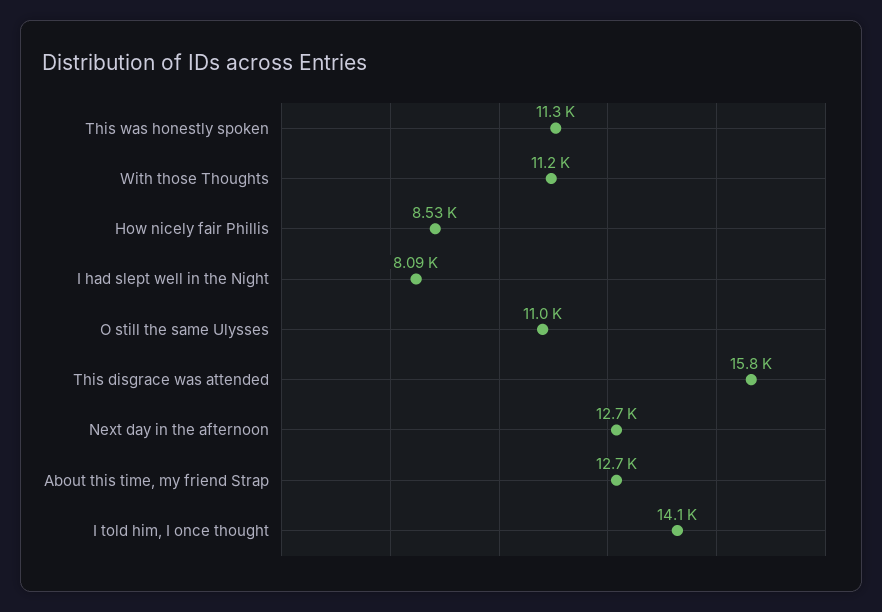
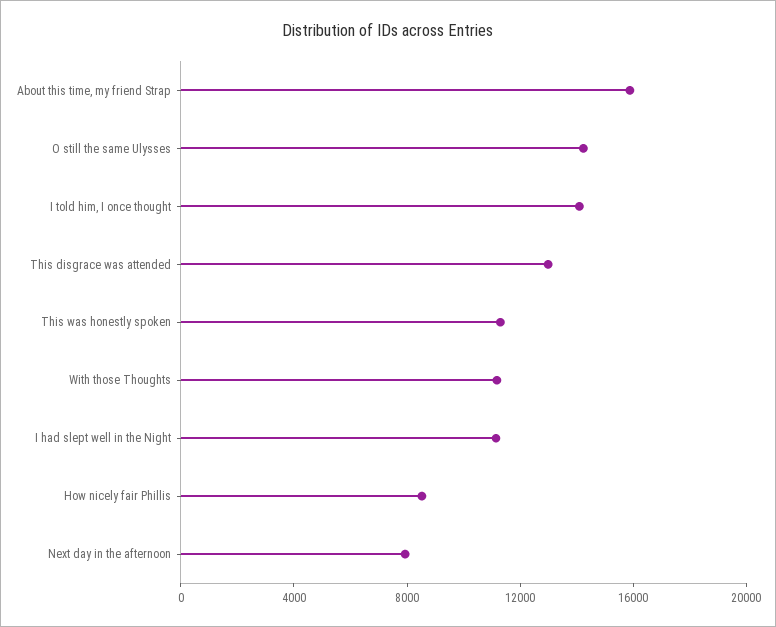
  {
    "This was honestly spoken": 11300,
    "With those Thoughts": 11200,
    "How nicely fair Phillis": 8530,
-   "I had slept well in the Night": 8090,
+   "I had slept well in the Night": 11000,
-   "O still the same Ulysses": 11000,
+   "O still the same Ulysses": 14000,
-   "This disgrace was attended": 15800,
+   "This disgrace was attended": 13000,
-   "Next day in the afternoon": 12700,
+   "Next day in the afternoon": 8000,
-   "About this time, my friend Strap": 12700,
+   "About this time, my friend Strap": 16000,
    "I told him, I once thought": 14100
  }

